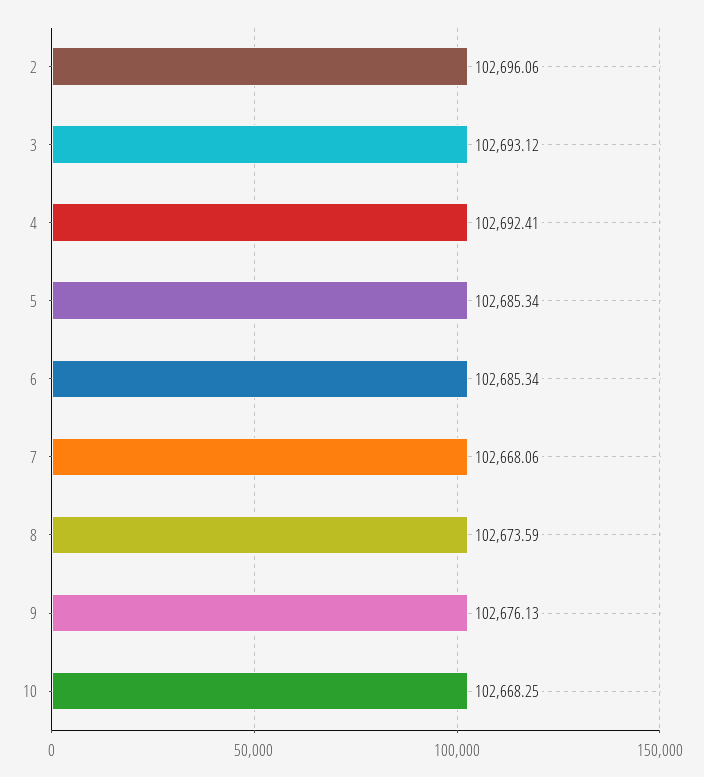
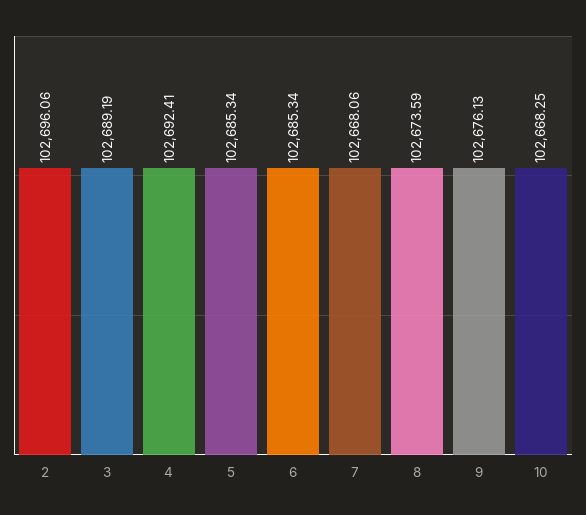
  {
    "2": 102696.06,
-   "3": 102693.12,
+   "3": 102689.19,
    "4": 102692.41,
    "5": 102685.34,
    "6": 102685.34,
    "7": 102668.06,
    "8": 102673.59,
    "9": 102676.13,
    "10": 102668.25
  }

